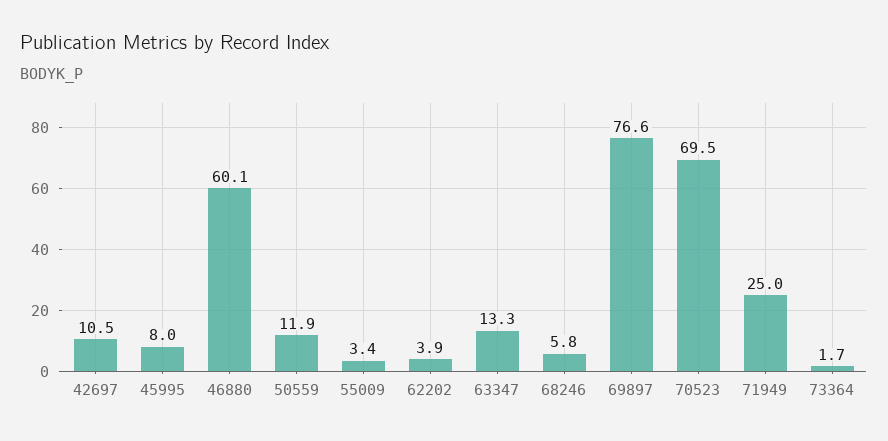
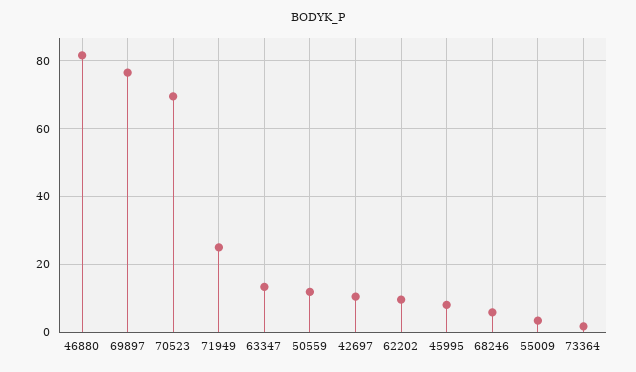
  {
    "42697": 10.5,
    "45995": 8,
-   "46880": 60.1,
+   "46880": 82,
    "50559": 11.9,
    "55009": 3.4,
-   "62202": 3.9,
+   "62202": 10,
    "63347": 13.3,
    "68246": 5.8,
    "69897": 76.6,
    "70523": 69.5,
    "71949": 25,
    "73364": 1.7
  }

